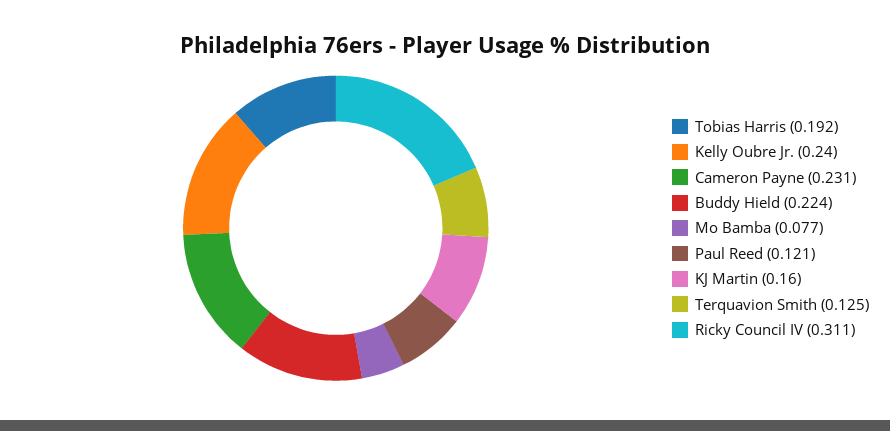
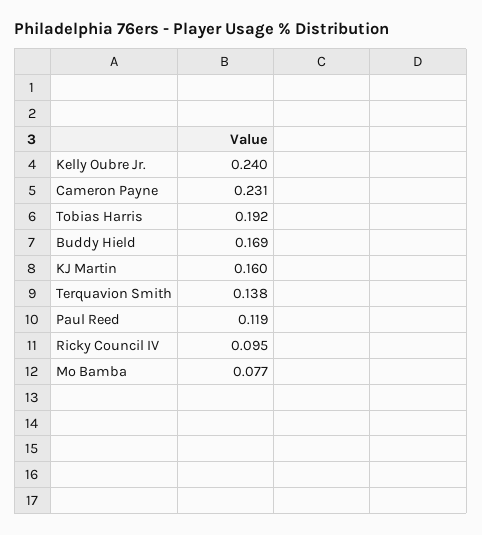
  {
    "Tobias Harris": 0.192,
    "Kelly Oubre Jr.": 0.24,
    "Cameron Payne": 0.231,
-   "Buddy Hield": 0.224,
+   "Buddy Hield": 0.169,
    "Mo Bamba": 0.077,
-   "Paul Reed": 0.121,
+   "Paul Reed": 0.119,
    "KJ Martin": 0.16,
-   "Terquavion Smith": 0.125,
+   "Terquavion Smith": 0.138,
-   "Ricky Council IV": 0.311
+   "Ricky Council IV": 0.095
  }

